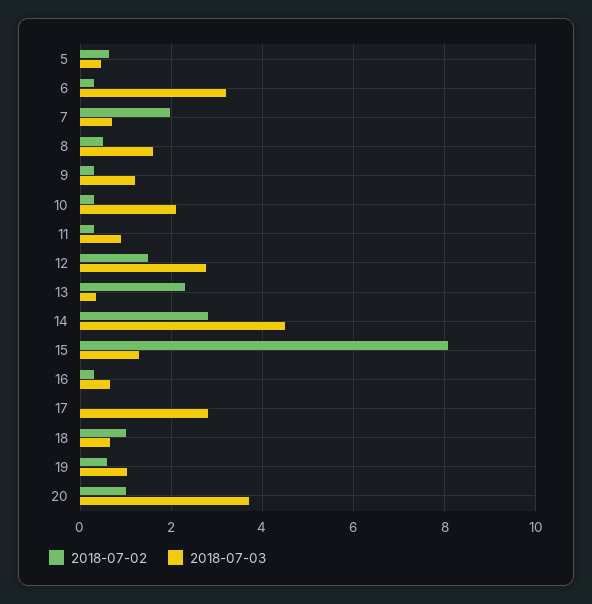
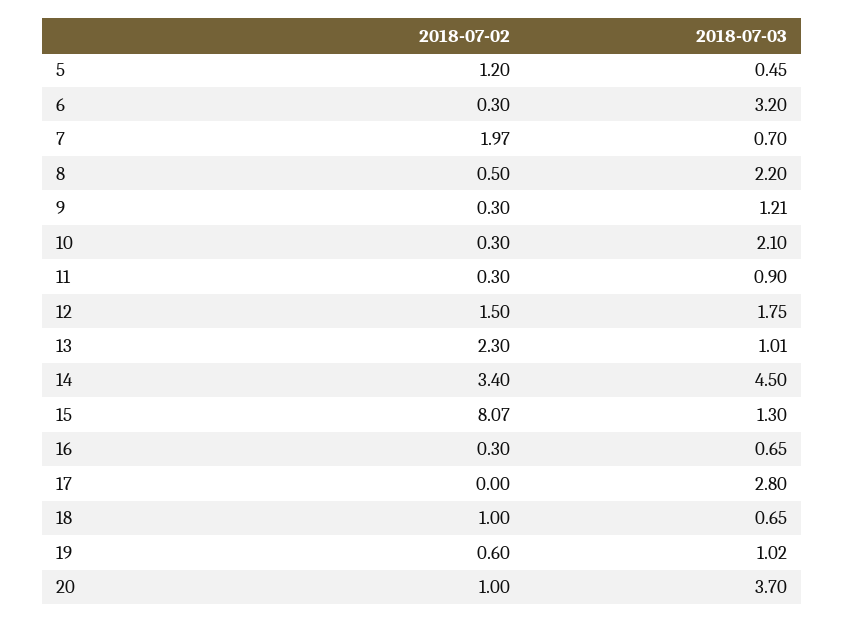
  {
    "2018-07-02": {
-     "5": 0.6,
+     "5": 1.2,
      "6": 0.3,
      "7": 1.97,
      "8": 0.5,
      "9": 0.3,
      "10": 0.3,
      "11": 0.3,
      "12": 1.5,
      "13": 2.3,
-     "14": 2.8,
+     "14": 3.4,
      "15": 8.07,
      "16": 0.3,
      "17": 0,
      "18": 1,
      "19": 0.6,
      "20": 1
    },
    "2018-07-03": {
      "5": 0.45,
      "6": 3.2,
      "7": 0.7,
-     "8": 1.6,
+     "8": 2.2,
      "9": 1.21,
      "10": 2.1,
      "11": 0.9,
-     "12": 2.8,
+     "12": 1.75,
-     "13": 0.4,
+     "13": 1.01,
      "14": 4.5,
      "15": 1.3,
      "16": 0.65,
      "17": 2.8,
      "18": 0.65,
      "19": 1.02,
      "20": 3.7
    }
  }

